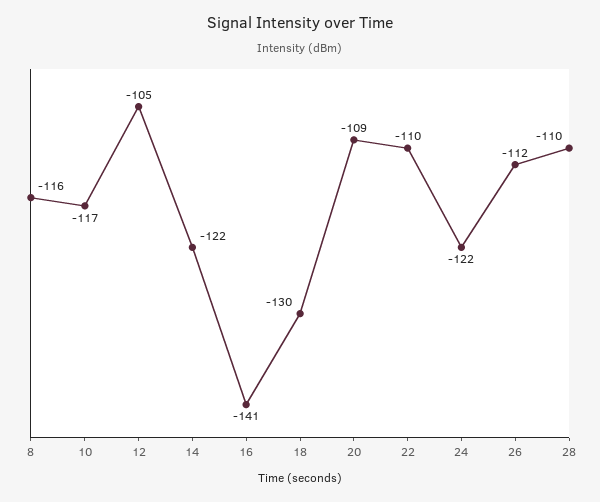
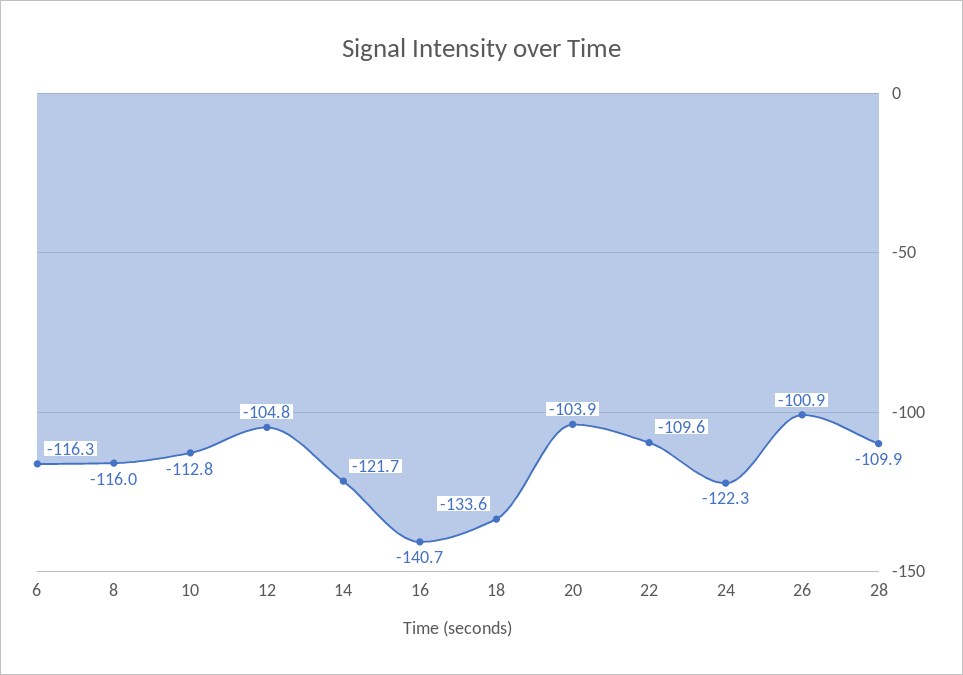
  {
    "8": -116,
-   "10": -117,
+   "10": -112.8,
    "12": -104.8,
    "14": -121.7,
    "16": -140.7,
-   "18": -130,
+   "18": -133.6,
-   "20": -109,
+   "20": -103.9,
    "22": -109.6,
    "24": -122.3,
-   "26": -112,
+   "26": -100.9,
-   "28": -109.9
+   "28": -109.9,
+   "6": -116.3
  }

